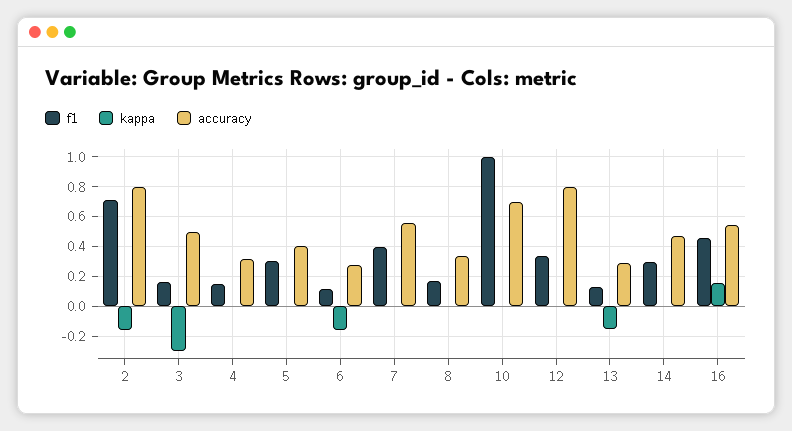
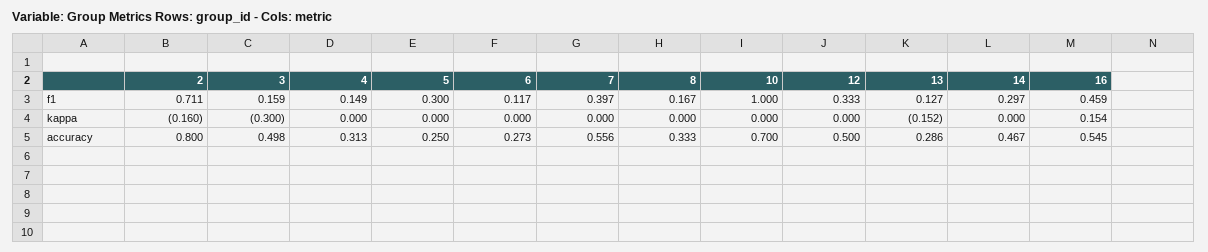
  {
    "f1": {
      "2": 0.711,
      "3": 0.159,
      "4": 0.149,
      "5": 0.3,
      "6": 0.117,
      "7": 0.397,
      "8": 0.167,
      "10": 1,
      "12": 0.333,
      "13": 0.127,
      "14": 0.297,
      "16": 0.459
    },
    "kappa": {
      "2": -0.16,
      "3": -0.3,
      "4": 0,
      "5": 0,
-     "6": -0.15,
+     "6": 0,
      "7": 0,
      "8": 0,
      "10": 0,
      "12": 0,
      "13": -0.152,
      "14": 0,
      "16": 0.154
    },
    "accuracy": {
      "2": 0.8,
      "3": 0.498,
      "4": 0.313,
-     "5": 0.4,
+     "5": 0.25,
      "6": 0.273,
      "7": 0.556,
      "8": 0.333,
      "10": 0.7,
-     "12": 0.8,
+     "12": 0.5,
      "13": 0.286,
      "14": 0.467,
      "16": 0.545
    }
  }

